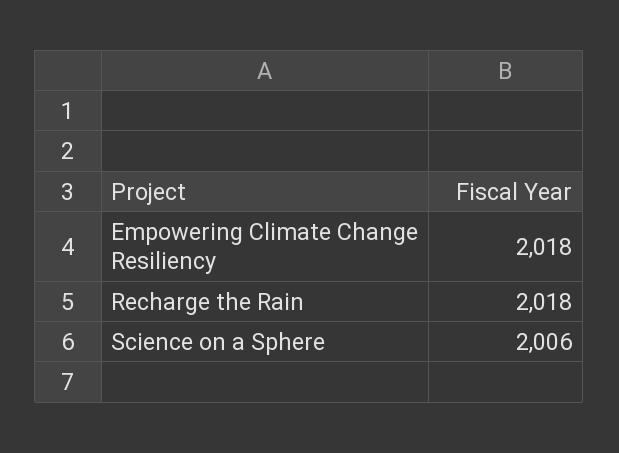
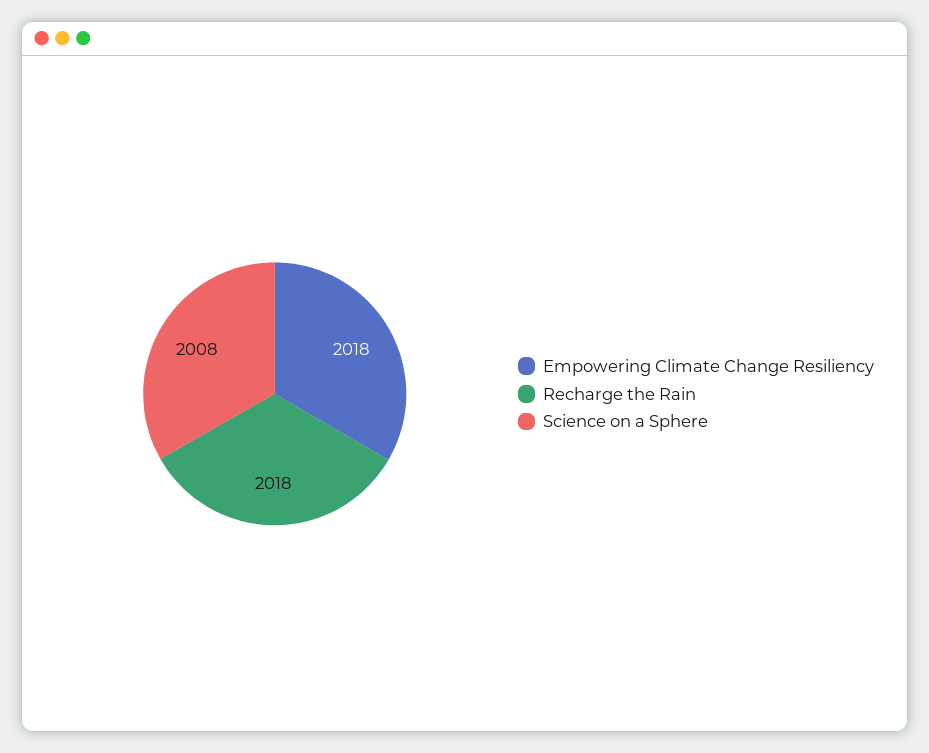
  {
    "Empowering Climate Change Resiliency": 2018,
    "Recharge the Rain": 2018,
-   "Science on a Sphere": 2006
+   "Science on a Sphere": 2008
  }

